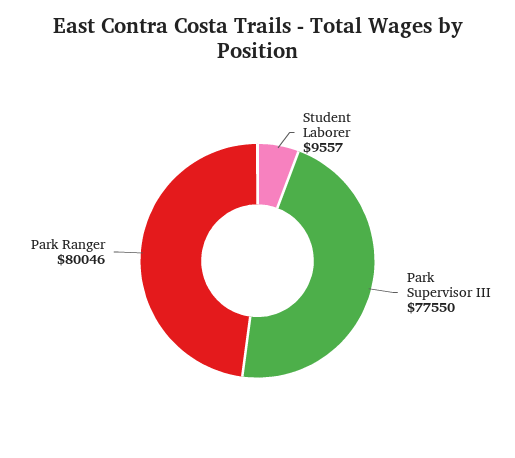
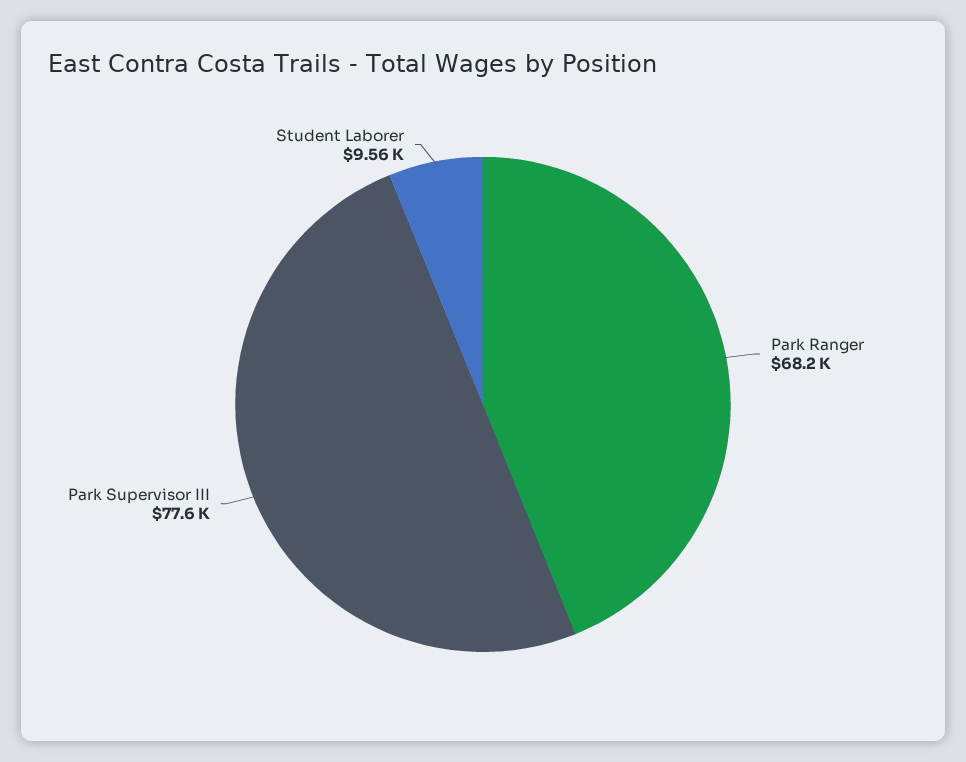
  {
    "Student Laborer": 9557,
    "Park Supervisor III": 77550,
-   "Park Ranger": 80046
+   "Park Ranger": 68200
  }

